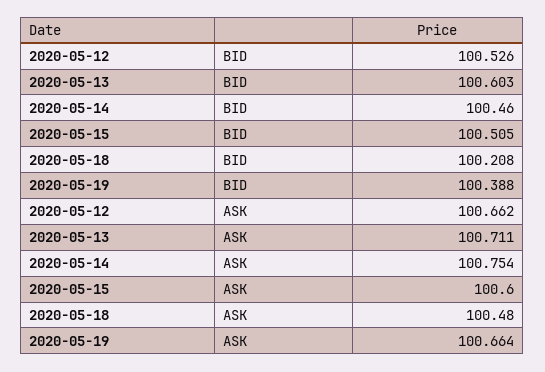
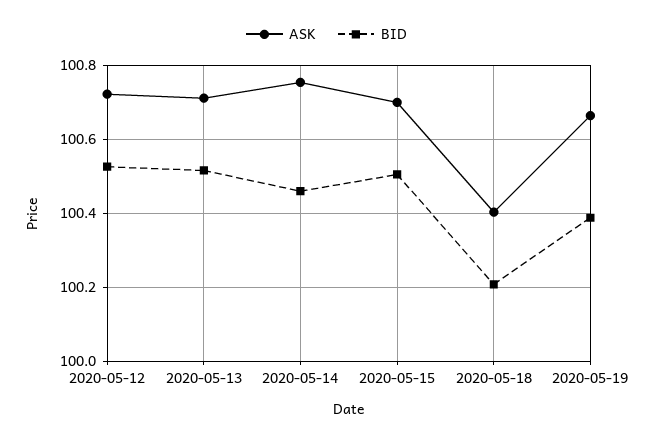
  {
    "BID": {
      "2020-05-12": 100.526,
-     "2020-05-13": 100.603,
+     "2020-05-13": 100.52,
      "2020-05-14": 100.46,
      "2020-05-15": 100.505,
      "2020-05-18": 100.208,
      "2020-05-19": 100.388
    },
    "ASK": {
-     "2020-05-12": 100.662,
+     "2020-05-12": 100.72,
      "2020-05-13": 100.711,
      "2020-05-14": 100.754,
-     "2020-05-15": 100.6,
+     "2020-05-15": 100.7,
-     "2020-05-18": 100.48,
+     "2020-05-18": 100.4,
      "2020-05-19": 100.664
    }
  }

